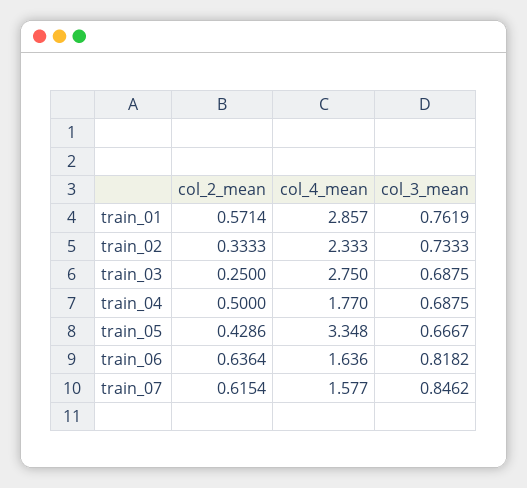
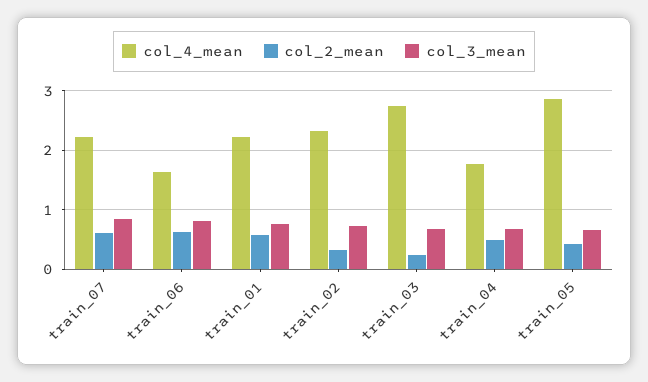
  {
    "col_2_mean": {
      "train_01": 0.5714,
      "train_02": 0.3333,
      "train_03": 0.25,
      "train_04": 0.5,
      "train_05": 0.4286,
      "train_06": 0.6364,
      "train_07": 0.6154
    },
    "col_4_mean": {
-     "train_01": 2.857,
+     "train_01": 2.2,
      "train_02": 2.333,
      "train_03": 2.75,
      "train_04": 1.77,
-     "train_05": 3.348,
+     "train_05": 2.8,
      "train_06": 1.636,
-     "train_07": 1.577
+     "train_07": 2.2
    },
    "col_3_mean": {
      "train_01": 0.7619,
      "train_02": 0.7333,
      "train_03": 0.6875,
      "train_04": 0.6875,
      "train_05": 0.6667,
      "train_06": 0.8182,
      "train_07": 0.8462
    }
  }

